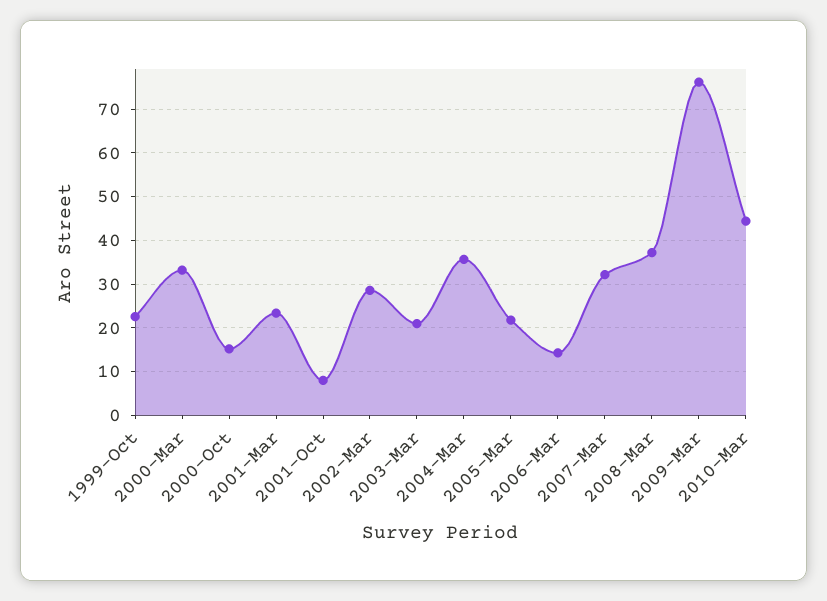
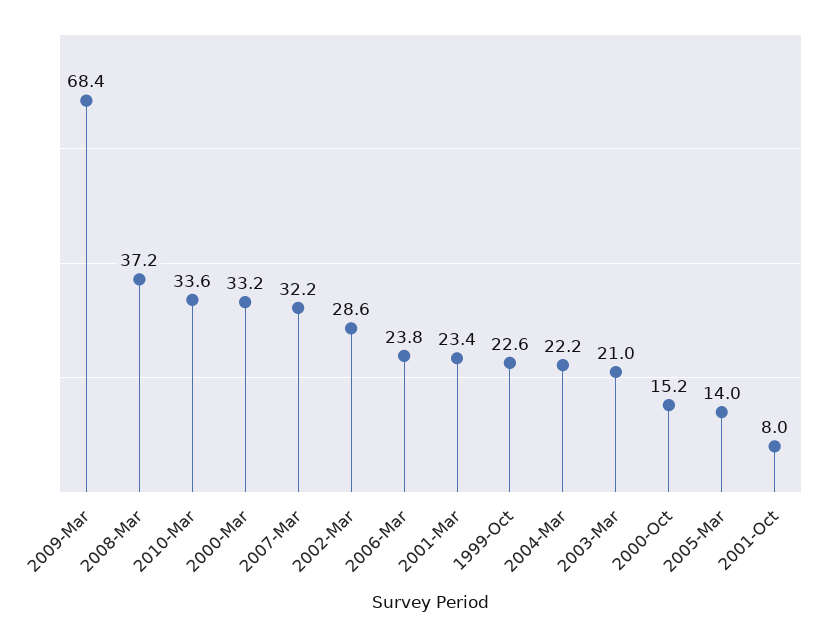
  {
    "1999-Oct": 22.6,
    "2000-Mar": 33.2,
    "2000-Oct": 15.2,
    "2001-Mar": 23.4,
    "2001-Oct": 8,
    "2002-Mar": 28.6,
    "2003-Mar": 21,
-   "2004-Mar": 36,
+   "2004-Mar": 22.2,
-   "2005-Mar": 22,
+   "2005-Mar": 14,
-   "2006-Mar": 14,
+   "2006-Mar": 23.8,
    "2007-Mar": 32.2,
    "2008-Mar": 37.2,
-   "2009-Mar": 76,
+   "2009-Mar": 68.4,
-   "2010-Mar": 44
+   "2010-Mar": 33.6
  }

